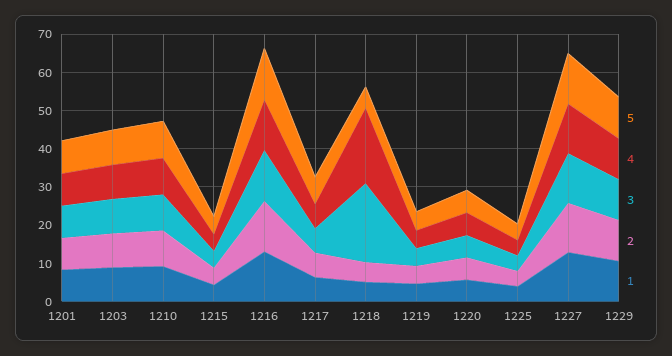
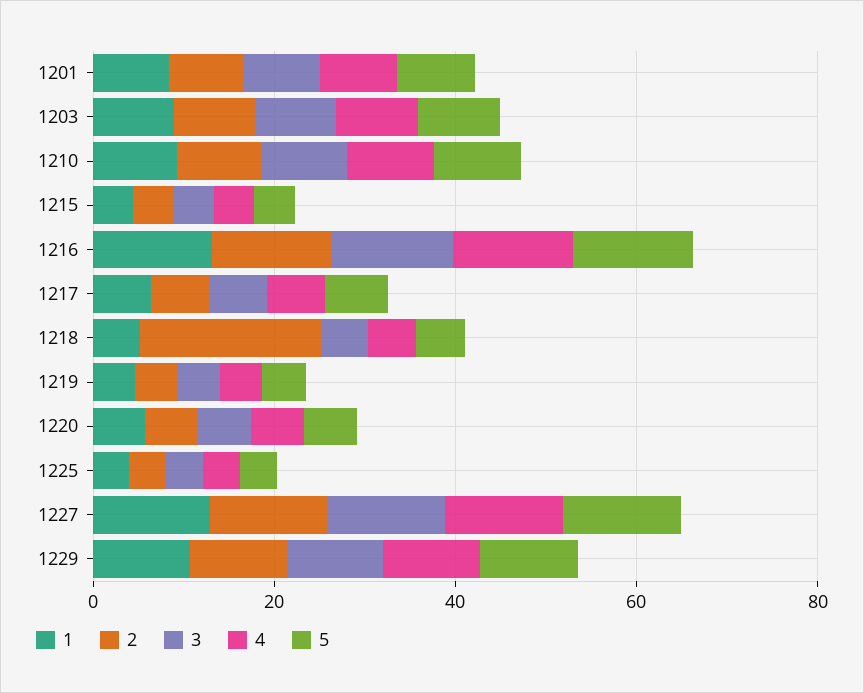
  {
    "5": {
      "1201": 7.5,
      "1203": 10,
      "1210": 10,
      "1215": 5,
      "1216": 12.5,
      "1217": 7.5,
      "1218": 5,
      "1219": 5,
      "1220": 5,
      "1225": 5,
      "1227": 12.5,
      "1229": 10
    },
    "4": {
      "1201": 7.5,
      "1203": 10,
      "1210": 10,
      "1215": 5,
      "1216": 12.5,
      "1217": 7.5,
-     "1218": 20,
+     "1218": 5,
      "1219": 5,
      "1220": 5,
      "1225": 5,
      "1227": 12.5,
      "1229": 10
    },
    "3": {
      "1201": 7.5,
      "1203": 10,
      "1210": 10,
      "1215": 5,
      "1216": 12.5,
      "1217": 7.5,
-     "1218": 20,
+     "1218": 5,
      "1219": 5,
      "1220": 5,
      "1225": 5,
      "1227": 12.5,
      "1229": 10
    },
    "2": {
      "1201": 7.5,
      "1203": 10,
      "1210": 10,
      "1215": 5,
      "1216": 12.5,
      "1217": 7.5,
-     "1218": 5,
+     "1218": 20,
      "1219": 5,
      "1220": 5,
      "1225": 5,
      "1227": 12.5,
      "1229": 10
    },
    "1": {
      "1201": 7.5,
      "1203": 10,
      "1210": 10,
      "1215": 5,
      "1216": 12.5,
      "1217": 7.5,
      "1218": 5,
      "1219": 5,
      "1220": 5,
      "1225": 5,
      "1227": 12.5,
      "1229": 10
    }
  }

